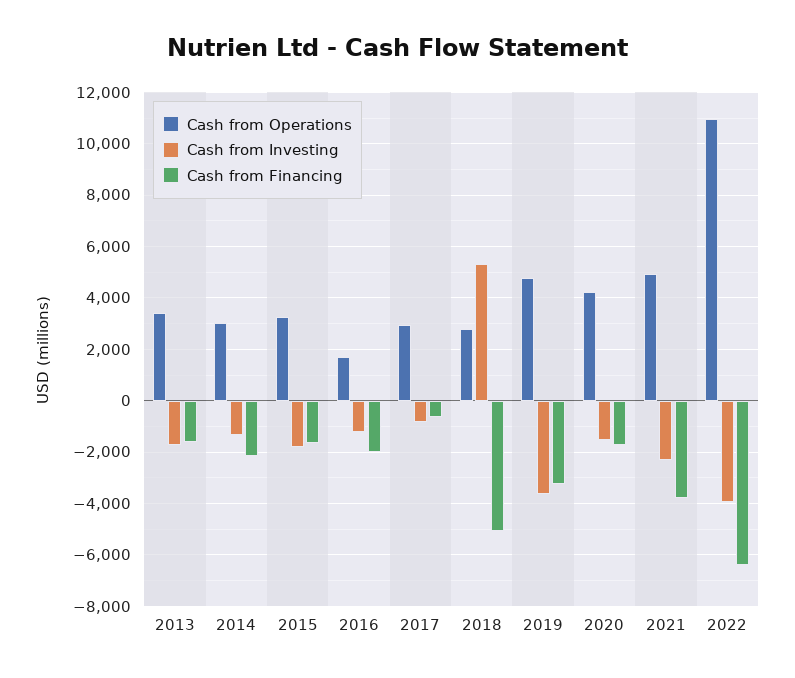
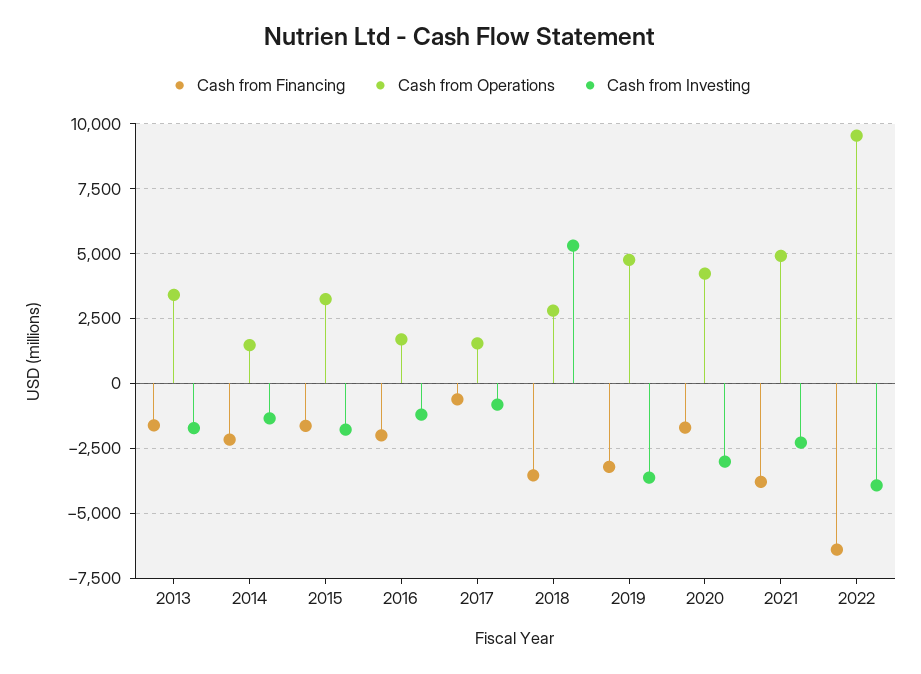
  {
    "Cash from Operations": {
      "2013": 3500,
-     "2014": 3000,
+     "2014": 1500,
      "2015": 3250,
      "2016": 1750,
-     "2017": 3000,
+     "2017": 1500,
      "2018": 2750,
      "2019": 4750,
      "2020": 4250,
      "2021": 5000,
-     "2022": 11000
+     "2022": 9500
    },
    "Cash from Investing": {
      "2013": -1750,
      "2014": -1250,
      "2015": -1750,
      "2016": -1250,
      "2017": -750,
      "2018": 5250,
      "2019": -3750,
-     "2020": -1500,
+     "2020": -3000,
      "2021": -2250,
      "2022": -4000
    },
    "Cash from Financing": {
      "2013": -1500,
      "2014": -2250,
      "2015": -1750,
      "2016": -2000,
      "2017": -500,
-     "2018": -5000,
+     "2018": -3500,
      "2019": -3250,
      "2020": -1750,
      "2021": -3750,
      "2022": -6500
    }
  }

